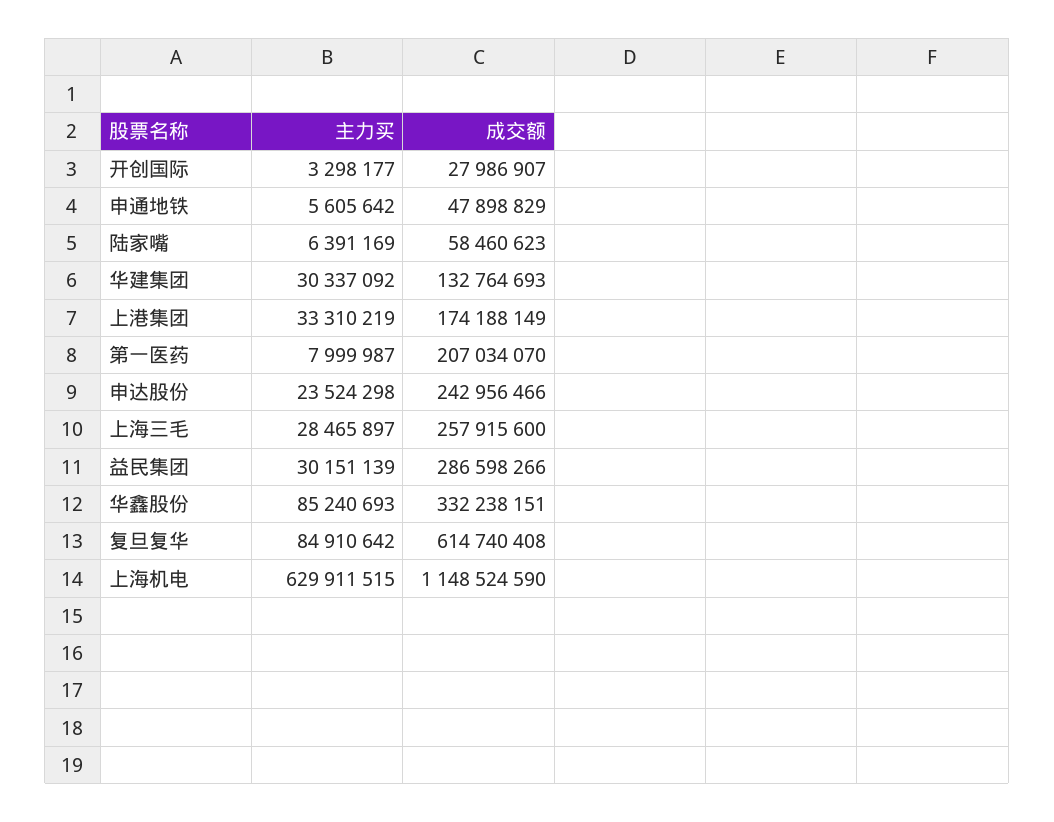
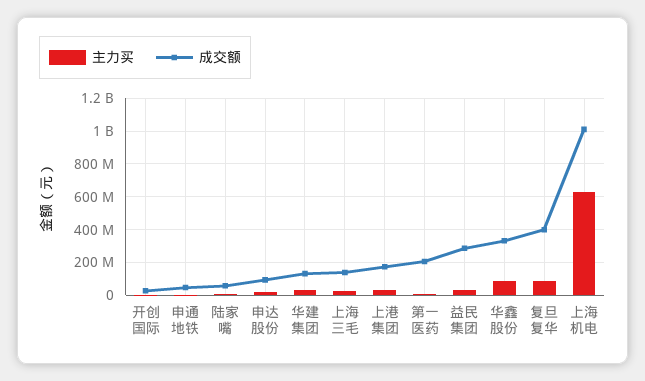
  {
    "主力买": {
      "开创国际": 3298177,
      "申通地铁": 5605642,
      "陆家嘴": 6391169,
      "华建集团": 30337092,
      "上港集团": 33310219,
      "第一医药": 7999987,
      "申达股份": 23524298,
      "上海三毛": 28465897,
      "益民集团": 30151139,
      "华鑫股份": 85240693,
      "复旦复华": 84910642,
      "上海机电": 629911515
    },
    "成交额": {
      "开创国际": 27986907,
      "申通地铁": 47898829,
      "陆家嘴": 58460623,
      "华建集团": 132764693,
      "上港集团": 174188149,
      "第一医药": 207034070,
-     "申达股份": 242956466,
+     "申达股份": 100000000,
-     "上海三毛": 257915600,
+     "上海三毛": 150000000,
      "益民集团": 286598266,
      "华鑫股份": 332238151,
-     "复旦复华": 614740408,
+     "复旦复华": 400000000,
-     "上海机电": 1148524590
+     "上海机电": 1000000000
    }
  }

